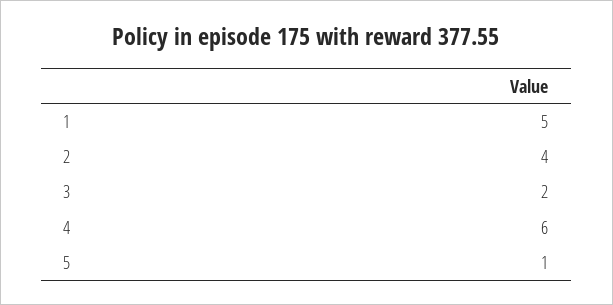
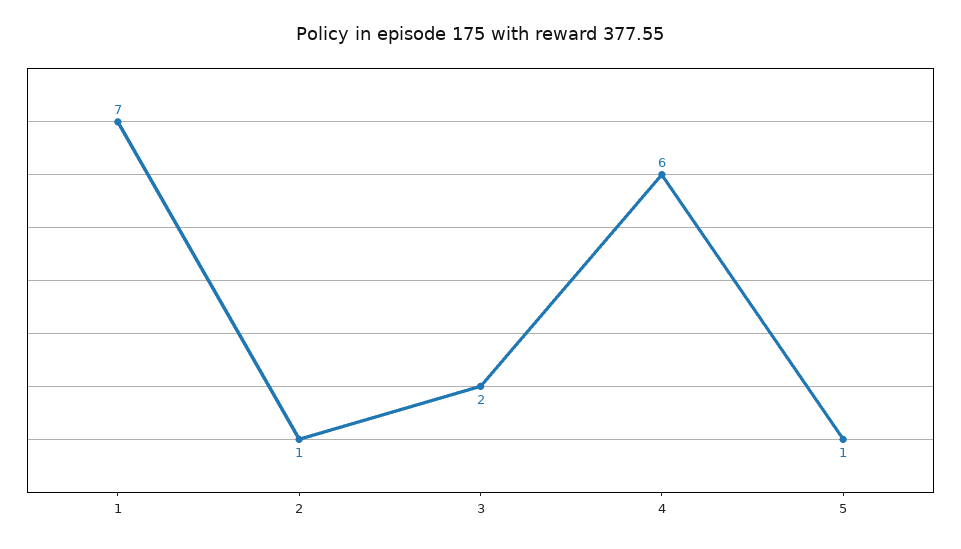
  {
-   "1": 5,
+   "1": 7,
-   "2": 4,
+   "2": 1,
    "3": 2,
    "4": 6,
    "5": 1
  }

